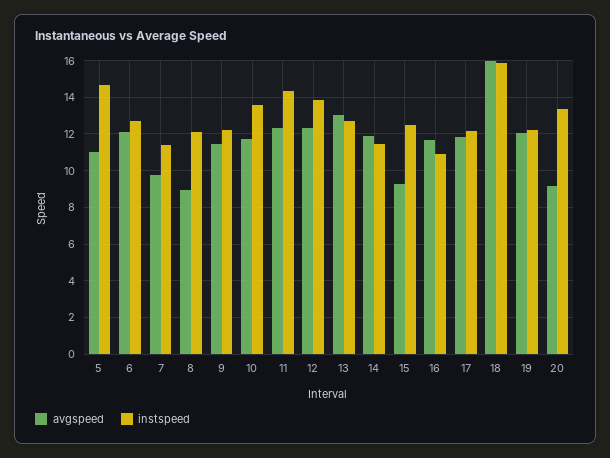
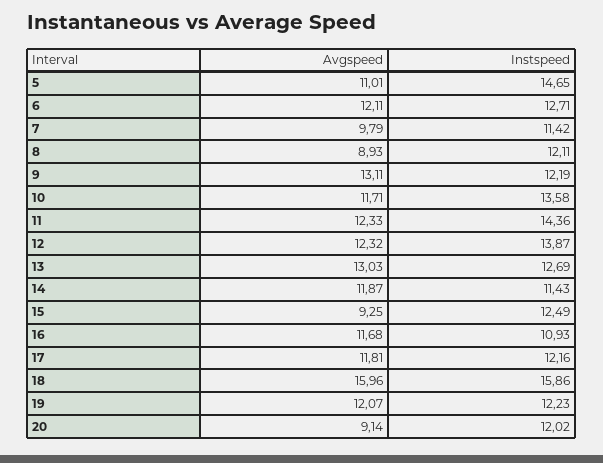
  {
    "avgspeed": {
      "5": 11.01,
      "6": 12.11,
      "7": 9.79,
      "8": 8.93,
-     "9": 11.5,
+     "9": 13.11,
      "10": 11.71,
      "11": 12.33,
      "12": 12.32,
      "13": 13.03,
      "14": 11.87,
      "15": 9.25,
      "16": 11.68,
      "17": 11.81,
      "18": 15.96,
      "19": 12.07,
      "20": 9.14
    },
    "instspeed": {
      "5": 14.65,
      "6": 12.71,
      "7": 11.42,
      "8": 12.11,
      "9": 12.19,
      "10": 13.58,
      "11": 14.36,
      "12": 13.87,
      "13": 12.69,
      "14": 11.43,
      "15": 12.49,
      "16": 10.93,
      "17": 12.16,
      "18": 15.86,
      "19": 12.23,
-     "20": 13.5
+     "20": 12.02
    }
  }

